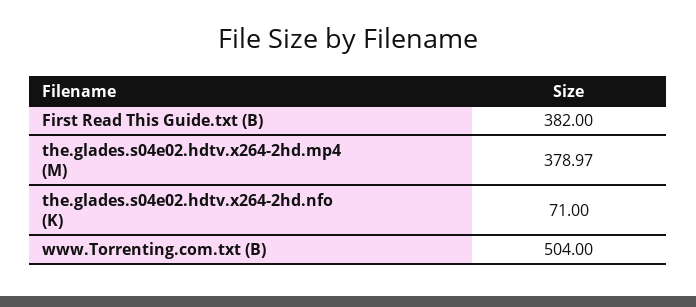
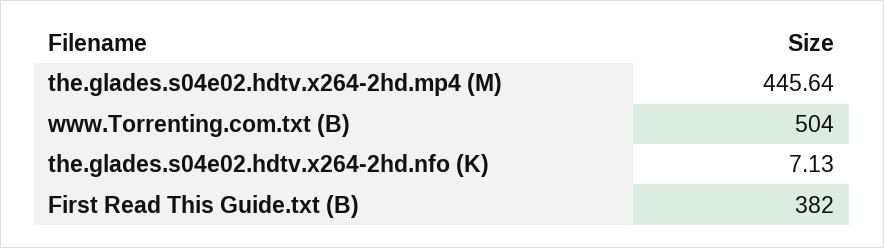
  {
    "First Read This Guide.txt (B)": 382,
-   "the.glades.s04e02.hdtv.x264-2hd.mp4 (M)": 378.97,
+   "the.glades.s04e02.hdtv.x264-2hd.mp4 (M)": 445.64,
-   "the.glades.s04e02.hdtv.x264-2hd.nfo (K)": 71,
+   "the.glades.s04e02.hdtv.x264-2hd.nfo (K)": 7.13,
    "www.Torrenting.com.txt (B)": 504
  }

